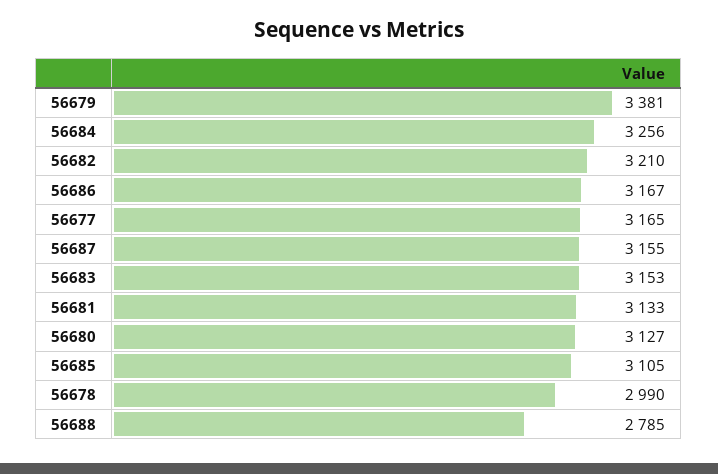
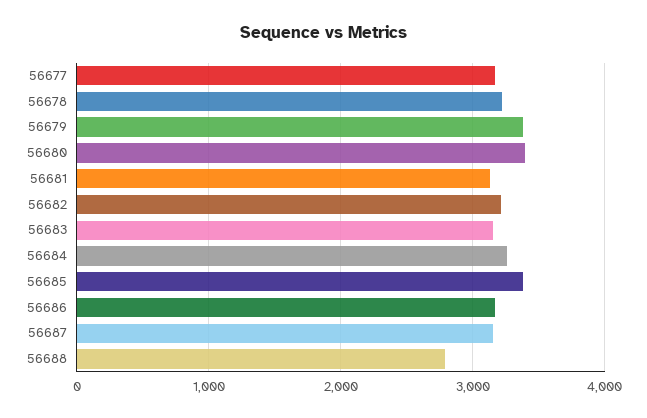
  {
    "56679": 3381,
    "56684": 3256,
    "56682": 3210,
    "56686": 3167,
    "56677": 3165,
    "56687": 3155,
    "56683": 3153,
    "56681": 3133,
-   "56680": 3127,
+   "56680": 3400,
-   "56685": 3105,
+   "56685": 3400,
-   "56678": 2990,
+   "56678": 3200,
    "56688": 2785
  }

